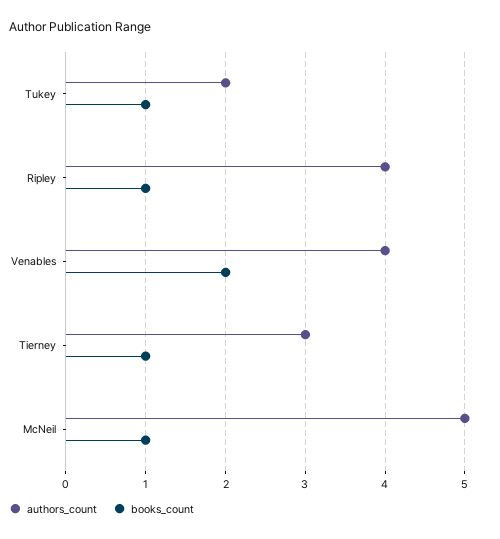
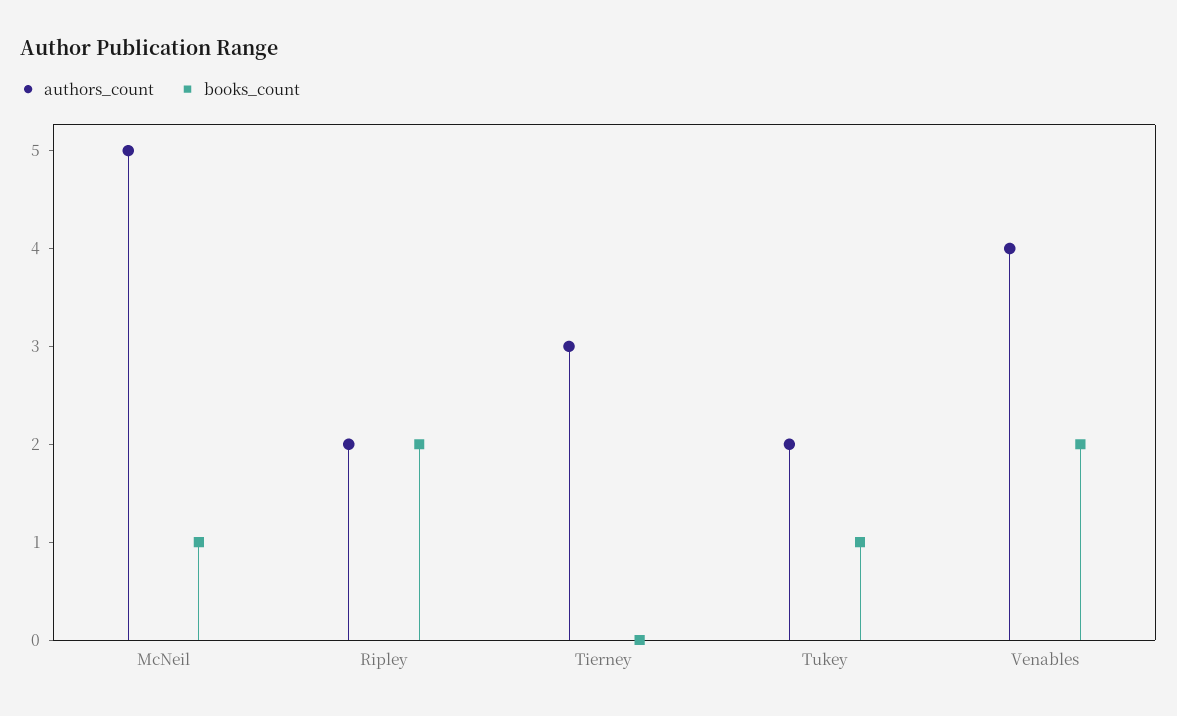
  {
    "authors_count": {
      "Tukey": 2,
-     "Ripley": 4,
+     "Ripley": 2,
      "Venables": 4,
      "Tierney": 3,
      "McNeil": 5
    },
    "books_count": {
      "Tukey": 1,
-     "Ripley": 1,
+     "Ripley": 2,
      "Venables": 2,
-     "Tierney": 1,
+     "Tierney": 0,
      "McNeil": 1
    }
  }

